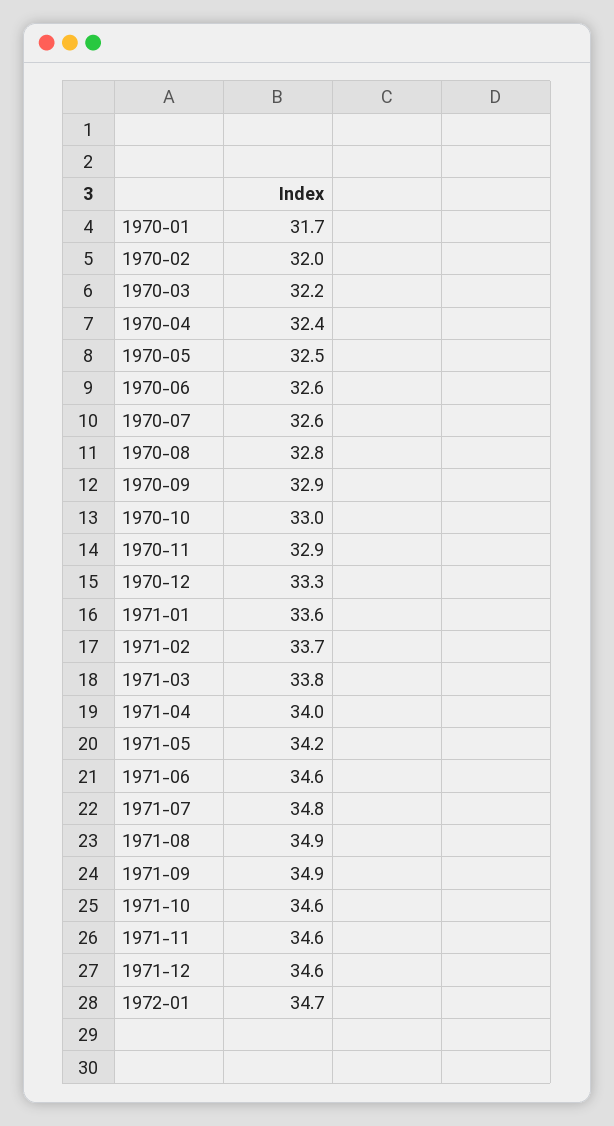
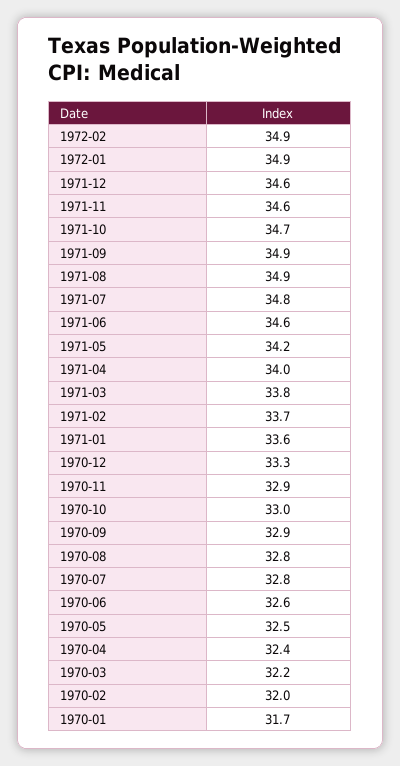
  {
    "1970-01": 31.7,
    "1970-02": 32,
    "1970-03": 32.2,
    "1970-04": 32.4,
    "1970-05": 32.5,
    "1970-06": 32.6,
-   "1970-07": 32.6,
+   "1970-07": 32.8,
    "1970-08": 32.8,
    "1970-09": 32.9,
    "1970-10": 33,
    "1970-11": 32.9,
    "1970-12": 33.3,
    "1971-01": 33.6,
    "1971-02": 33.7,
    "1971-03": 33.8,
    "1971-04": 34,
    "1971-05": 34.2,
    "1971-06": 34.6,
    "1971-07": 34.8,
    "1971-08": 34.9,
    "1971-09": 34.9,
-   "1971-10": 34.6,
+   "1971-10": 34.7,
    "1971-11": 34.6,
    "1971-12": 34.6,
-   "1972-01": 34.7
+   "1972-01": 34.9,
+   "1972-02": 34.9
  }

